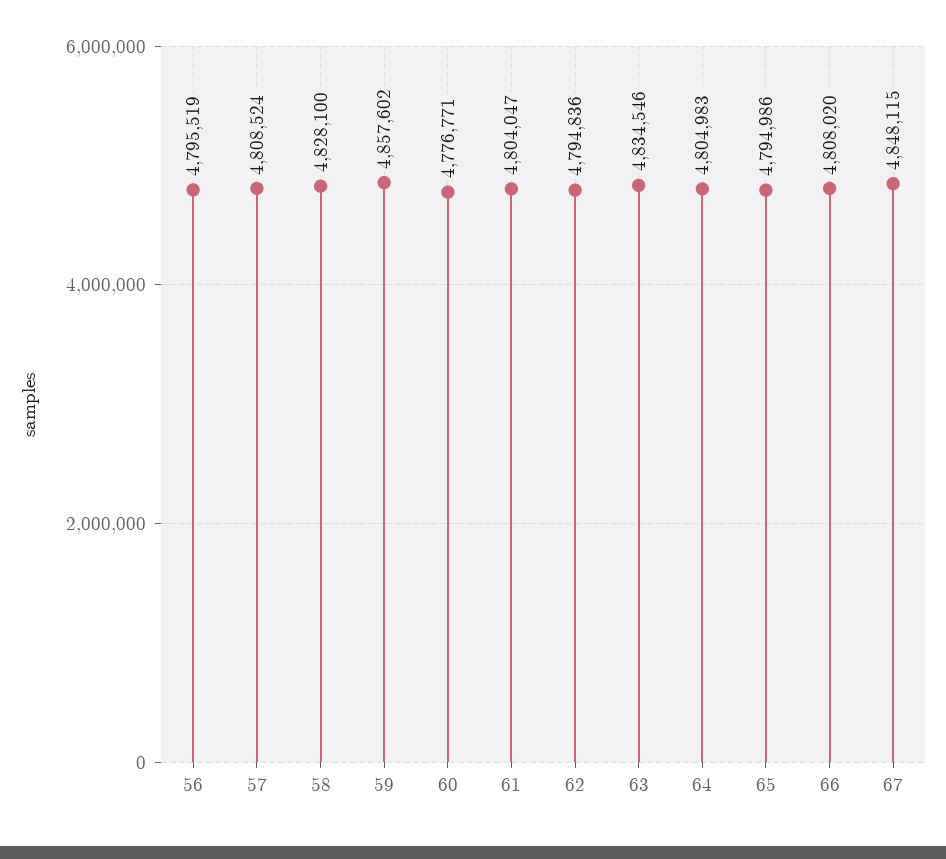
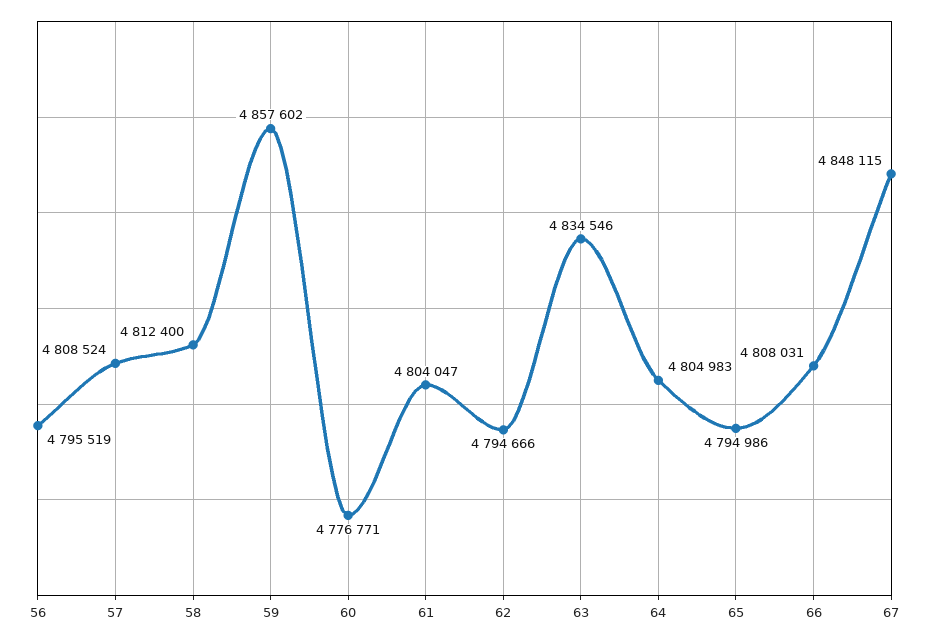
  {
    "56": 4795519,
    "57": 4808524,
-   "58": 4828100,
+   "58": 4812400,
    "59": 4857602,
    "60": 4776771,
    "61": 4804047,
-   "62": 4794836,
+   "62": 4794666,
    "63": 4834546,
    "64": 4804983,
    "65": 4794986,
-   "66": 4808020,
+   "66": 4808031,
    "67": 4848115
  }

